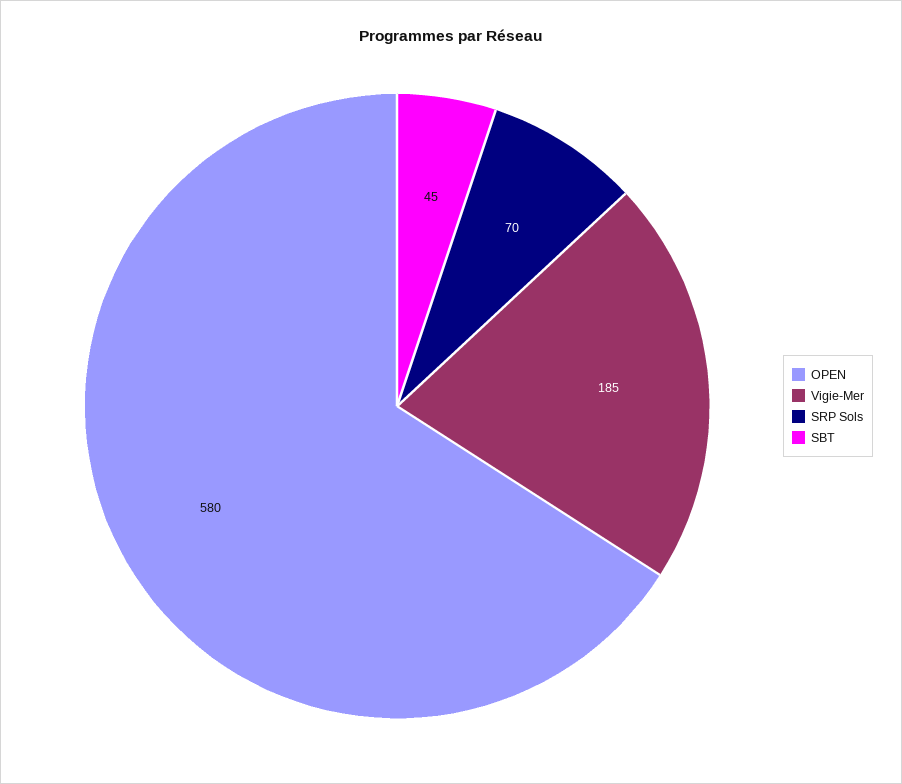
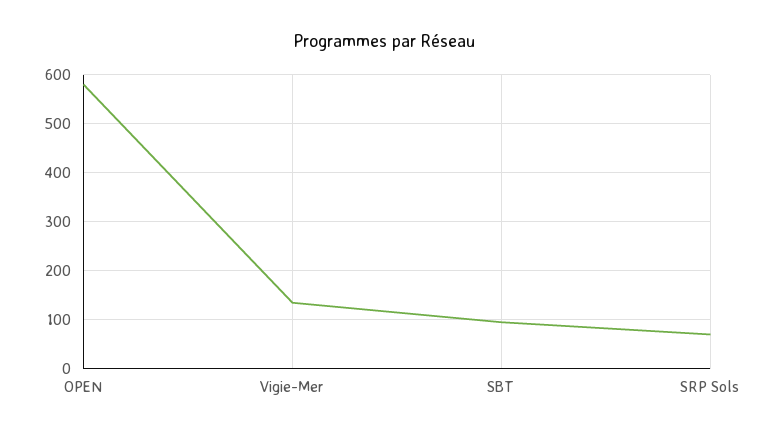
  {
    "OPEN": 580,
-   "Vigie-Mer": 185,
+   "Vigie-Mer": 140,
    "SRP Sols": 70,
-   "SBT": 45
+   "SBT": 100
  }

